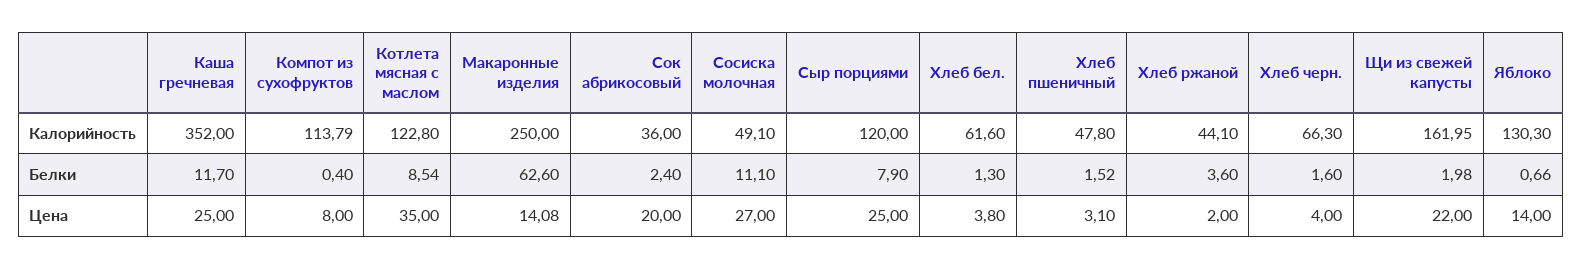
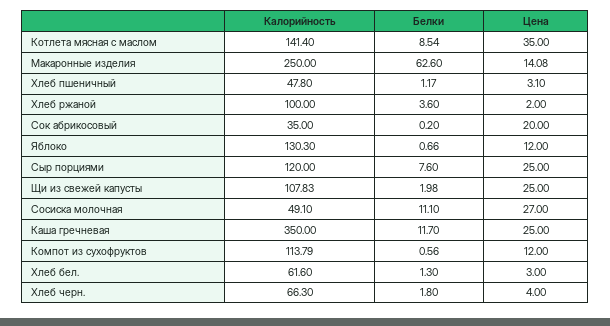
  {
    "Каша гречневая": {
-     "Калорийность": 352,
+     "Калорийность": 350,
      "Белки": 11.7,
      "Цена": 25
    },
    "Компот из сухофруктов": {
      "Калорийность": 113.79,
-     "Белки": 0.4,
+     "Белки": 0.56,
-     "Цена": 8
+     "Цена": 12
    },
    "Котлета мясная с маслом": {
-     "Калорийность": 122.8,
+     "Калорийность": 141.4,
      "Белки": 8.54,
      "Цена": 35
    },
    "Макаронные изделия": {
      "Калорийность": 250,
      "Белки": 62.6,
      "Цена": 14.08
    },
    "Сок абрикосовый": {
-     "Калорийность": 36,
+     "Калорийность": 35,
-     "Белки": 2.4,
+     "Белки": 0.2,
      "Цена": 20
    },
    "Сосиска молочная": {
      "Калорийность": 49.1,
      "Белки": 11.1,
      "Цена": 27
    },
    "Сыр порциями": {
      "Калорийность": 120,
-     "Белки": 7.9,
+     "Белки": 7.6,
      "Цена": 25
    },
    "Хлеб бел.": {
      "Калорийность": 61.6,
      "Белки": 1.3,
-     "Цена": 3.8
+     "Цена": 3
    },
    "Хлеб пшеничный": {
      "Калорийность": 47.8,
-     "Белки": 1.52,
+     "Белки": 1.17,
      "Цена": 3.1
    },
    "Хлеб ржаной": {
-     "Калорийность": 44.1,
+     "Калорийность": 100,
      "Белки": 3.6,
      "Цена": 2
    },
    "Хлеб черн.": {
      "Калорийность": 66.3,
-     "Белки": 1.6,
+     "Белки": 1.8,
      "Цена": 4
    },
    "Щи из свежей капусты": {
-     "Калорийность": 161.95,
+     "Калорийность": 107.83,
      "Белки": 1.98,
-     "Цена": 22
+     "Цена": 25
    },
    "Яблоко": {
      "Калорийность": 130.3,
      "Белки": 0.66,
-     "Цена": 14
+     "Цена": 12
    }
  }

